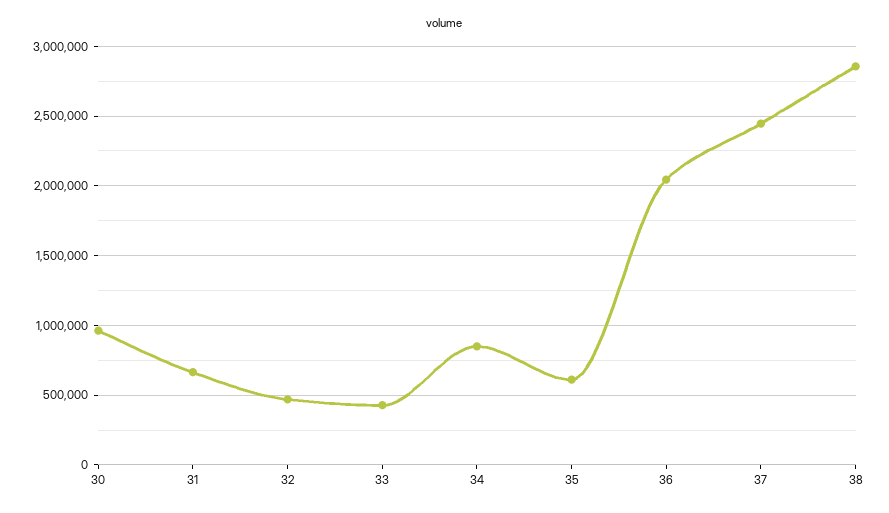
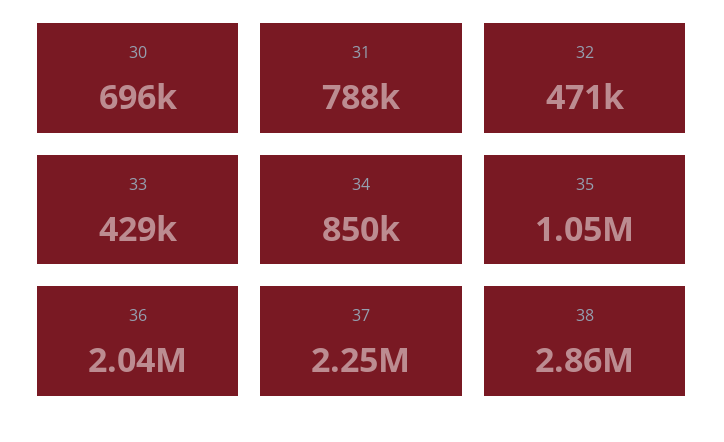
  {
-   "30": 950000,
+   "30": 696000,
-   "31": 650000,
+   "31": 788000,
    "32": 471000,
    "33": 429000,
    "34": 850000,
-   "35": 600000,
+   "35": 1050000,
    "36": 2040000,
-   "37": 2450000,
+   "37": 2250000,
    "38": 2860000
  }

